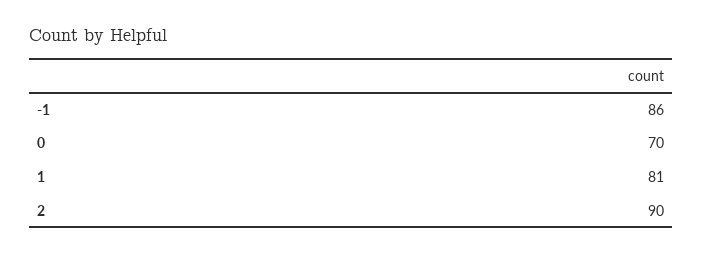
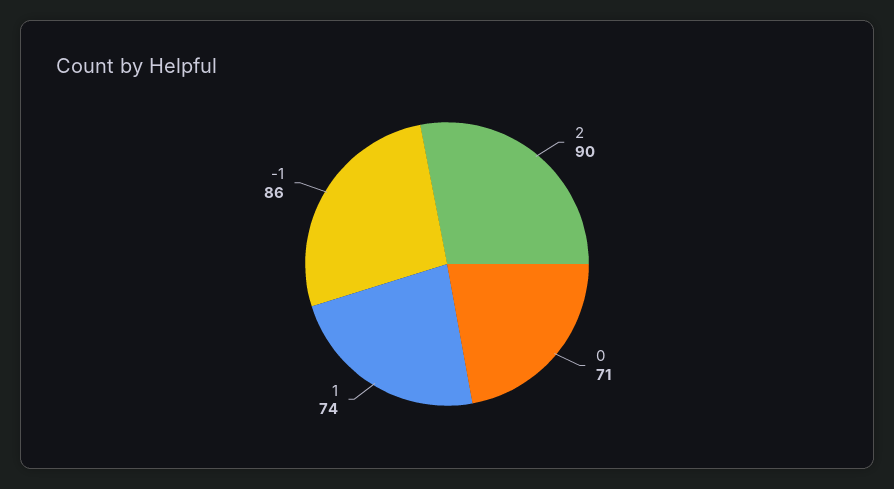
  {
    "-1": 86,
-   "0": 70,
+   "0": 71,
-   "1": 81,
+   "1": 74,
    "2": 90
  }

